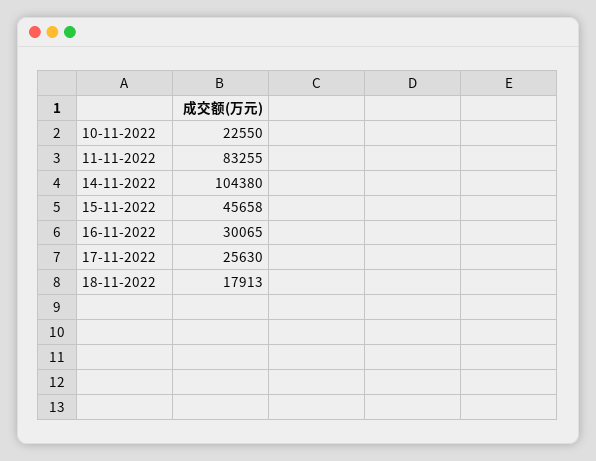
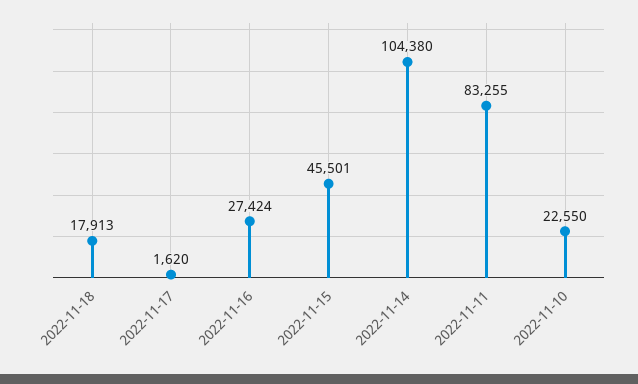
  {
    "10-11-2022": 22550,
    "11-11-2022": 83255,
    "14-11-2022": 104380,
-   "15-11-2022": 45658,
+   "15-11-2022": 45501,
-   "16-11-2022": 30065,
+   "16-11-2022": 27424,
-   "17-11-2022": 25630,
+   "17-11-2022": 1620,
    "18-11-2022": 17913
  }

